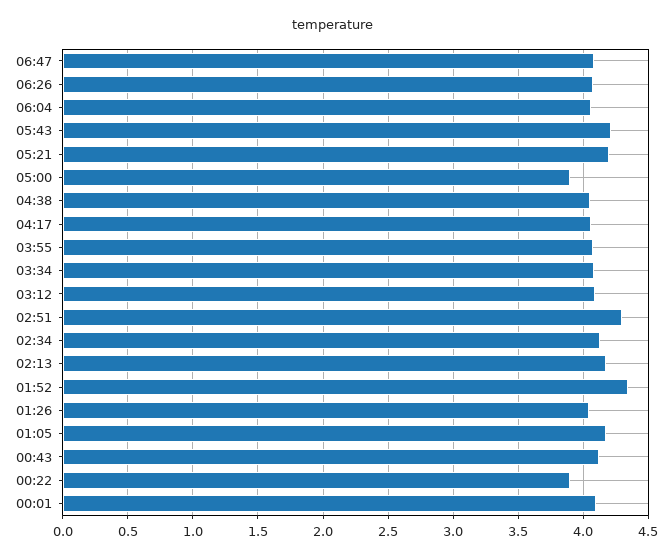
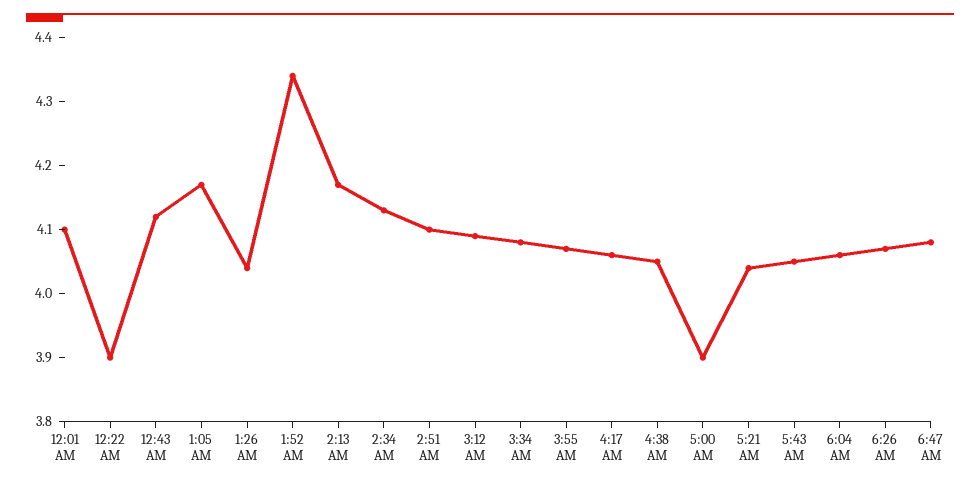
  {
    "06:47": 4.1,
    "06:26": 4.05,
    "06:04": 4.05,
-   "05:43": 4.2,
+   "05:43": 4.05,
-   "05:21": 4.2,
+   "05:21": 4.05,
    "05:00": 3.9,
    "04:38": 4.05,
    "04:17": 4.05,
    "03:55": 4.05,
    "03:34": 4.1,
    "03:12": 4.1,
-   "02:51": 4.3,
+   "02:51": 4.1,
    "02:34": 4.15,
    "02:13": 4.15,
    "01:52": 4.35,
    "01:26": 4.05,
    "01:05": 4.15,
    "00:43": 4.1,
    "00:22": 3.9,
    "00:01": 4.1
  }

